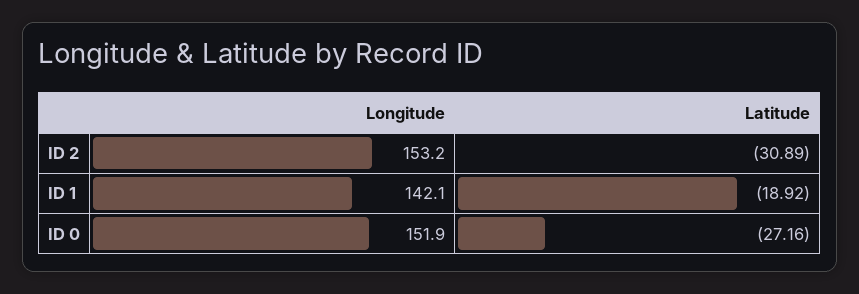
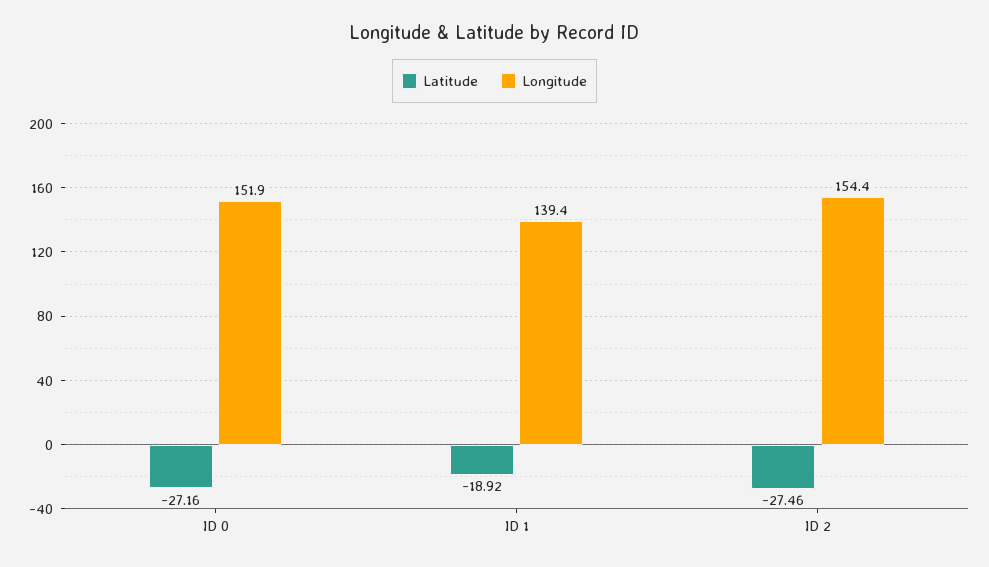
  {
    "Longitude": {
-     "ID 2": 153.2,
+     "ID 2": 154.4,
-     "ID 1": 142.1,
+     "ID 1": 139.4,
      "ID 0": 151.9
    },
    "Latitude": {
-     "ID 2": -30.89,
+     "ID 2": -27.46,
      "ID 1": -18.92,
      "ID 0": -27.16
    }
  }

